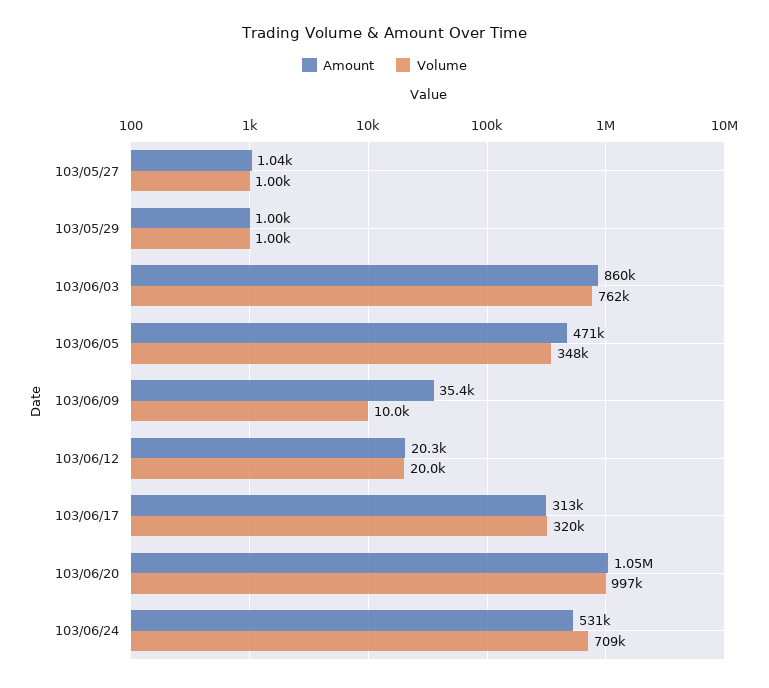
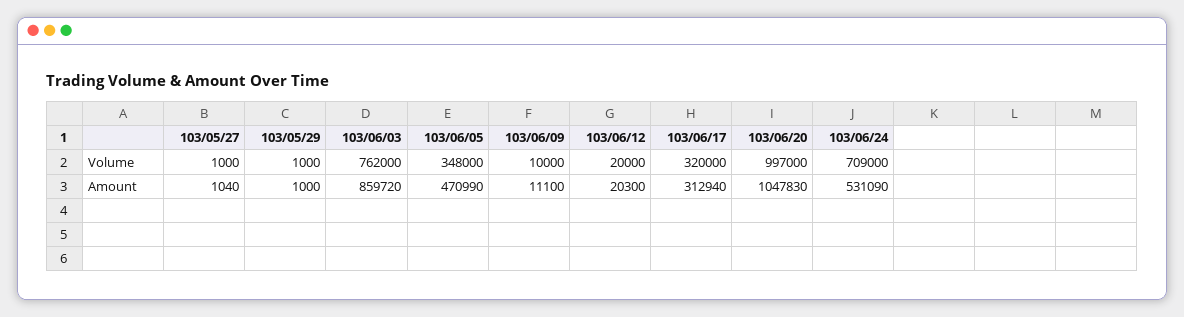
  {
    "Amount": {
      "103/05/27": 1040,
      "103/05/29": 1000,
      "103/06/03": 859720,
      "103/06/05": 470990,
-     "103/06/09": 35400,
+     "103/06/09": 11100,
      "103/06/12": 20300,
      "103/06/17": 312940,
      "103/06/20": 1047830,
      "103/06/24": 531090
    },
    "Volume": {
      "103/05/27": 1000,
      "103/05/29": 1000,
      "103/06/03": 762000,
      "103/06/05": 348000,
      "103/06/09": 10000,
      "103/06/12": 20000,
      "103/06/17": 320000,
      "103/06/20": 997000,
      "103/06/24": 709000
    }
  }

